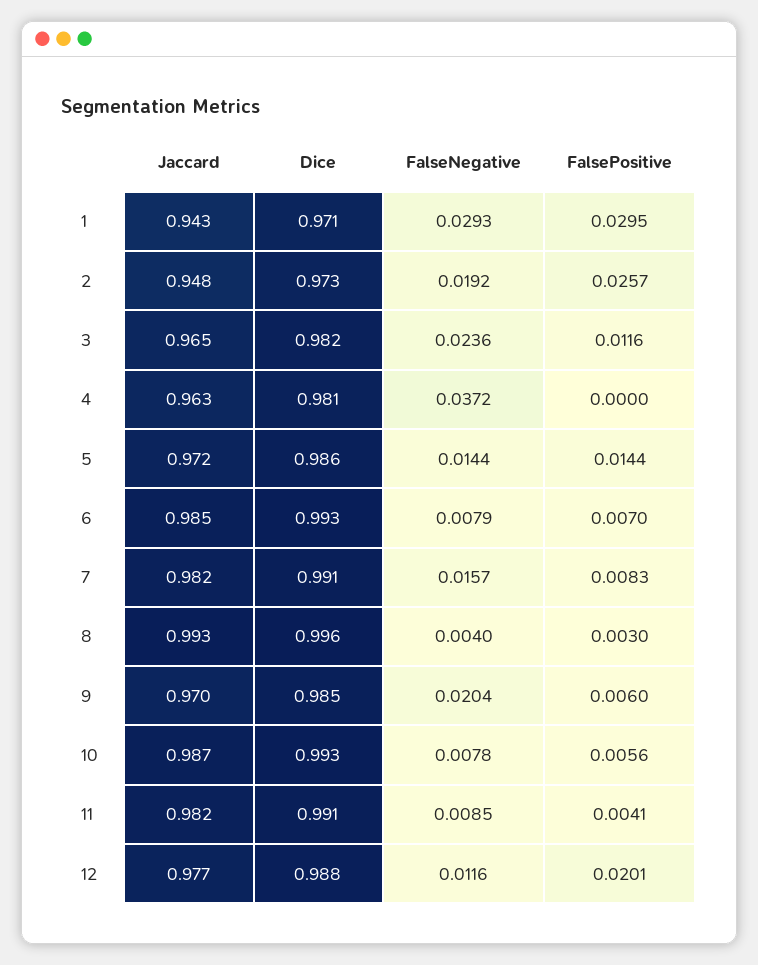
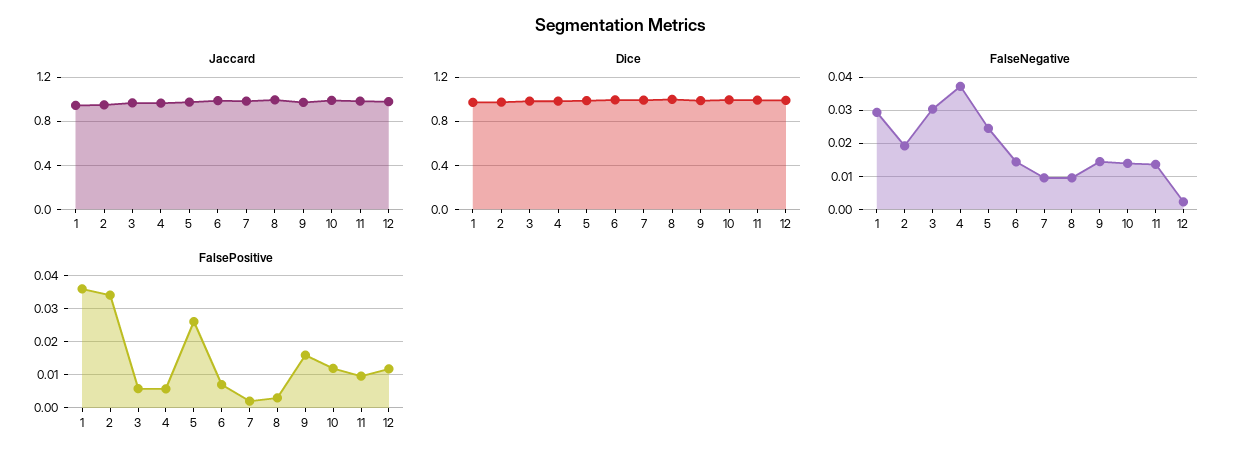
  {
    "Jaccard": {
      "1": 0.943,
      "2": 0.948,
      "3": 0.965,
      "4": 0.963,
      "5": 0.972,
      "6": 0.985,
      "7": 0.982,
      "8": 0.993,
      "9": 0.97,
      "10": 0.987,
      "11": 0.982,
      "12": 0.977
    },
    "Dice": {
      "1": 0.971,
      "2": 0.973,
      "3": 0.982,
      "4": 0.981,
      "5": 0.986,
      "6": 0.993,
      "7": 0.991,
      "8": 0.996,
      "9": 0.985,
      "10": 0.993,
      "11": 0.991,
      "12": 0.988
    },
    "FalseNegative": {
      "1": 0.0293,
      "2": 0.0192,
-     "3": 0.0236,
+     "3": 0.03,
      "4": 0.0372,
-     "5": 0.0144,
+     "5": 0.024,
-     "6": 0.0079,
+     "6": 0.014,
-     "7": 0.0157,
+     "7": 0.01,
-     "8": 0.004,
+     "8": 0.01,
-     "9": 0.0204,
+     "9": 0.014,
-     "10": 0.0078,
+     "10": 0.014,
-     "11": 0.0085,
+     "11": 0.014,
-     "12": 0.0116
+     "12": 0.002
    },
    "FalsePositive": {
-     "1": 0.0295,
+     "1": 0.036,
-     "2": 0.0257,
+     "2": 0.034,
-     "3": 0.0116,
+     "3": 0.006,
-     "4": 0,
+     "4": 0.006,
-     "5": 0.0144,
+     "5": 0.026,
      "6": 0.007,
-     "7": 0.0083,
+     "7": 0.002,
      "8": 0.003,
-     "9": 0.006,
+     "9": 0.016,
-     "10": 0.0056,
+     "10": 0.012,
-     "11": 0.0041,
+     "11": 0.01,
-     "12": 0.0201
+     "12": 0.012
    }
  }

